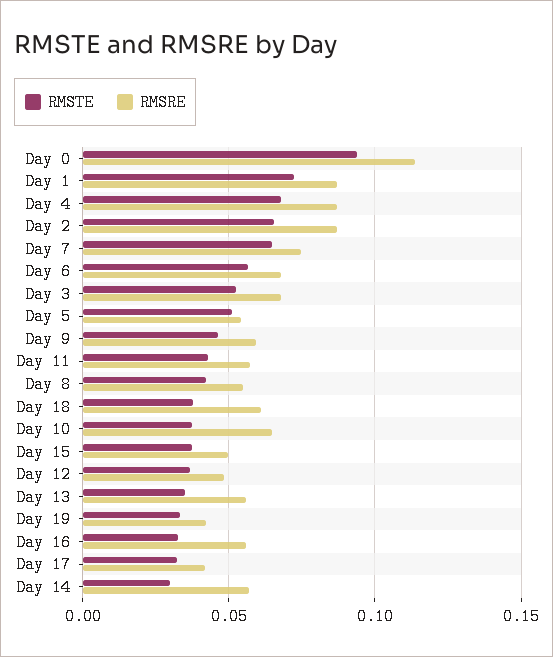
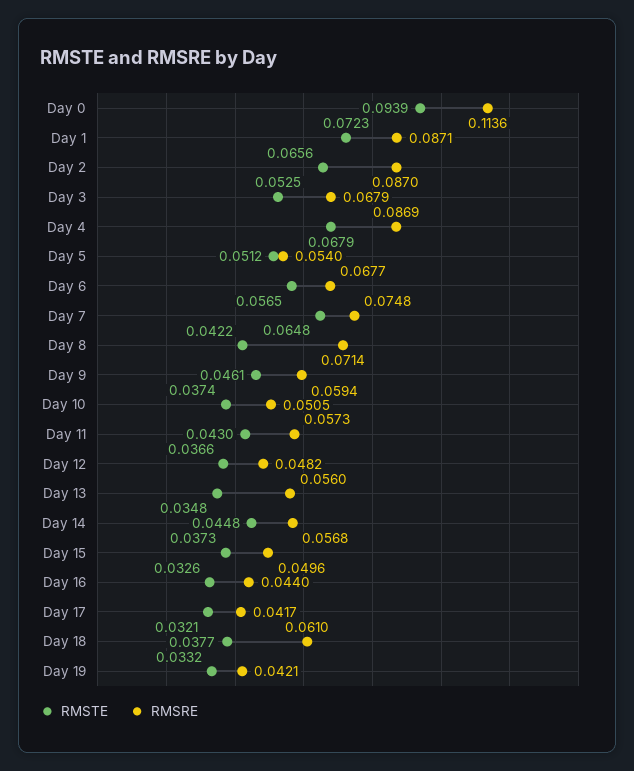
  {
    "RMSTE": {
      "Day 0": 0.0939,
      "Day 1": 0.0723,
      "Day 4": 0.0679,
      "Day 2": 0.0656,
      "Day 7": 0.0648,
      "Day 6": 0.0565,
      "Day 3": 0.0525,
      "Day 5": 0.0512,
      "Day 9": 0.0461,
      "Day 11": 0.043,
      "Day 8": 0.0422,
      "Day 18": 0.0377,
      "Day 10": 0.0374,
      "Day 15": 0.0373,
      "Day 12": 0.0366,
      "Day 13": 0.0348,
      "Day 19": 0.0332,
      "Day 16": 0.0326,
      "Day 17": 0.0321,
-     "Day 14": 0.03
+     "Day 14": 0.0448
    },
    "RMSRE": {
      "Day 0": 0.1136,
      "Day 1": 0.0871,
      "Day 4": 0.0869,
      "Day 2": 0.087,
      "Day 7": 0.0748,
      "Day 6": 0.0677,
      "Day 3": 0.0679,
      "Day 5": 0.054,
      "Day 9": 0.0594,
      "Day 11": 0.0573,
-     "Day 8": 0.055,
+     "Day 8": 0.0714,
      "Day 18": 0.061,
-     "Day 10": 0.065,
+     "Day 10": 0.0505,
      "Day 15": 0.0496,
      "Day 12": 0.0482,
      "Day 13": 0.056,
      "Day 19": 0.0421,
-     "Day 16": 0.055,
+     "Day 16": 0.044,
      "Day 17": 0.0417,
      "Day 14": 0.0568
    }
  }

